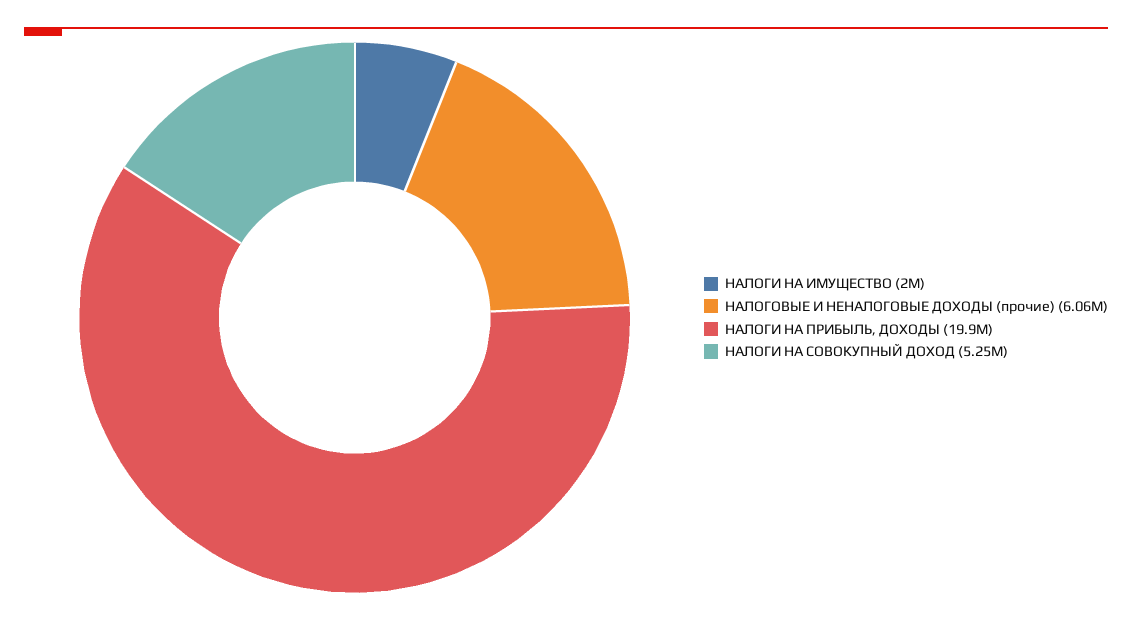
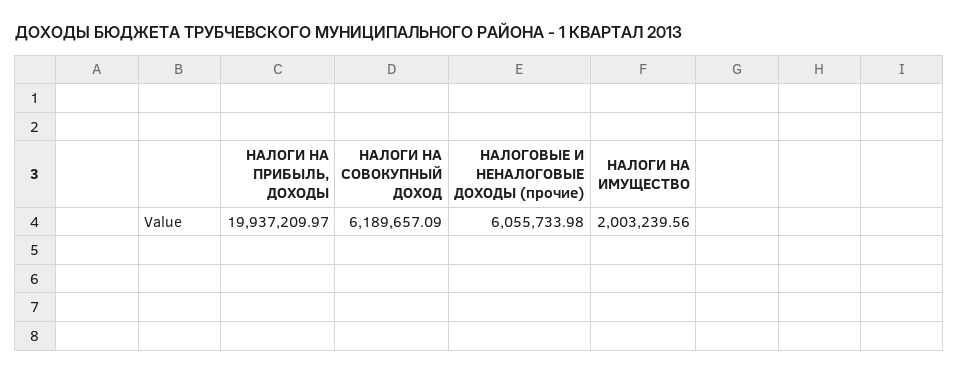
  {
    "НАЛОГИ НА ИМУЩЕСТВО": 2003239.56,
    "НАЛОГОВЫЕ И НЕНАЛОГОВЫЕ ДОХОДЫ (прочие)": 6055733.98,
    "НАЛОГИ НА ПРИБЫЛЬ, ДОХОДЫ": 19937209.97,
-   "НАЛОГИ НА СОВОКУПНЫЙ ДОХОД": 5250000
+   "НАЛОГИ НА СОВОКУПНЫЙ ДОХОД": 6189657.09
  }

